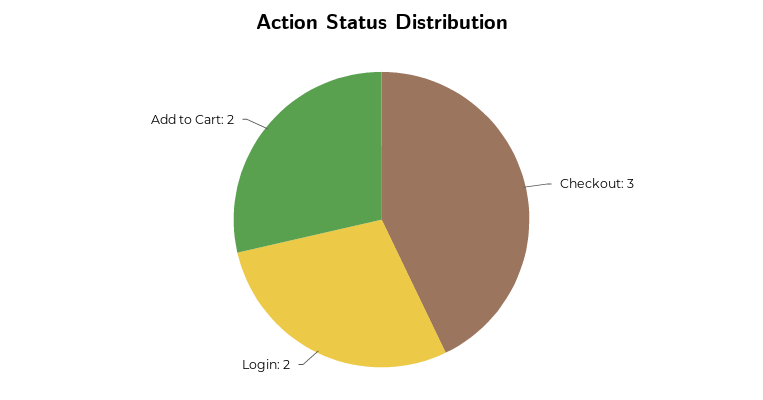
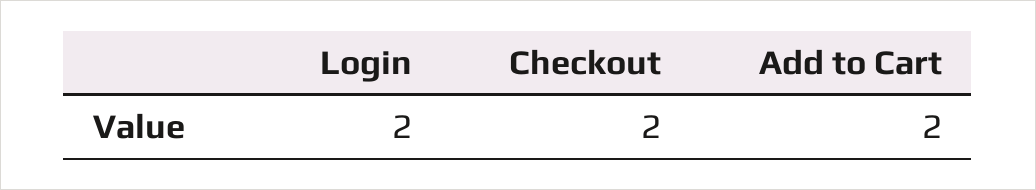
  {
-   "Checkout": 3,
+   "Checkout": 2,
    "Login": 2,
    "Add to Cart": 2
  }

